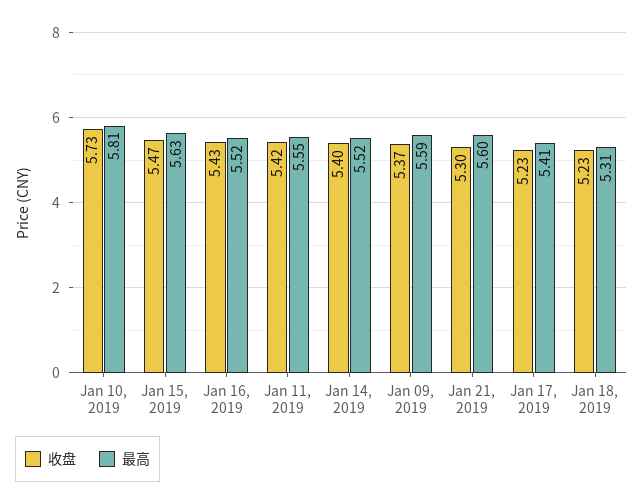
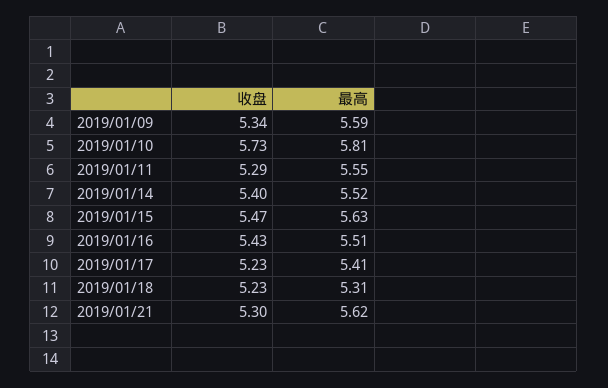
  {
    "收盘": {
      "Jan 10, 2019": 5.73,
      "Jan 15, 2019": 5.47,
      "Jan 16, 2019": 5.43,
-     "Jan 11, 2019": 5.42,
+     "Jan 11, 2019": 5.29,
      "Jan 14, 2019": 5.4,
-     "Jan 09, 2019": 5.37,
+     "Jan 09, 2019": 5.34,
      "Jan 21, 2019": 5.3,
      "Jan 17, 2019": 5.23,
      "Jan 18, 2019": 5.23
    },
    "最高": {
      "Jan 10, 2019": 5.81,
      "Jan 15, 2019": 5.63,
-     "Jan 16, 2019": 5.52,
+     "Jan 16, 2019": 5.51,
      "Jan 11, 2019": 5.55,
      "Jan 14, 2019": 5.52,
      "Jan 09, 2019": 5.59,
-     "Jan 21, 2019": 5.6,
+     "Jan 21, 2019": 5.62,
      "Jan 17, 2019": 5.41,
      "Jan 18, 2019": 5.31
    }
  }

